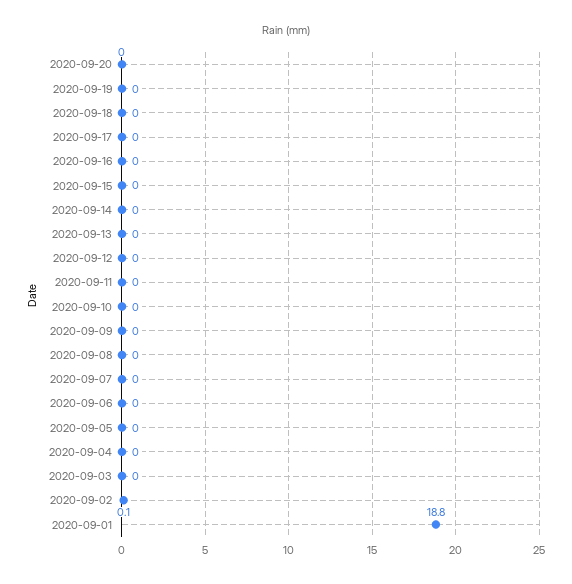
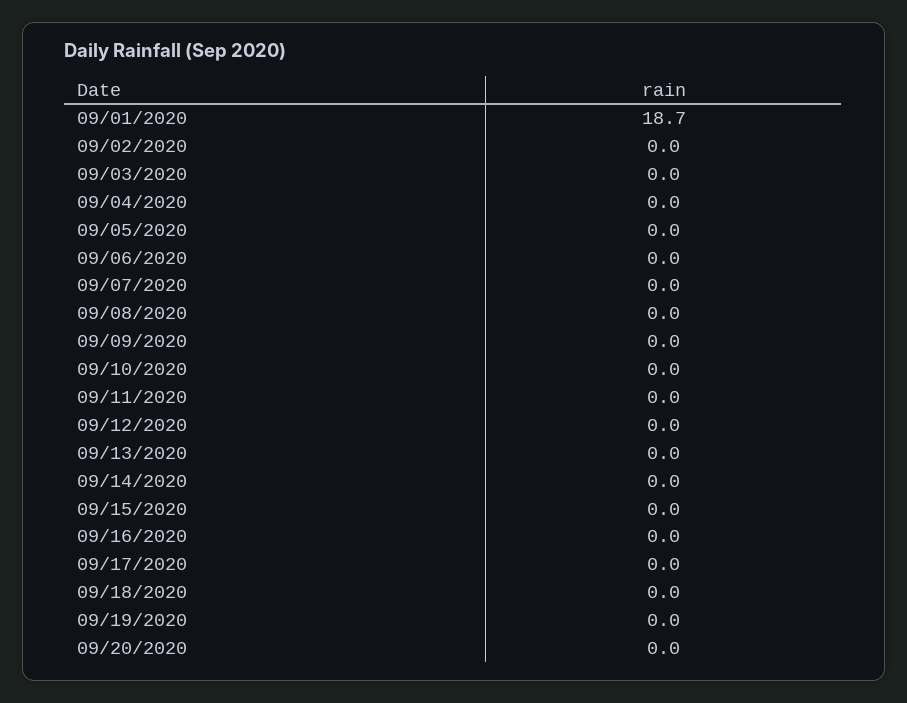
  {
    "2020-09-20": 0,
    "2020-09-19": 0,
    "2020-09-18": 0,
    "2020-09-17": 0,
    "2020-09-16": 0,
    "2020-09-15": 0,
    "2020-09-14": 0,
    "2020-09-13": 0,
    "2020-09-12": 0,
    "2020-09-11": 0,
    "2020-09-10": 0,
    "2020-09-09": 0,
    "2020-09-08": 0,
    "2020-09-07": 0,
    "2020-09-06": 0,
    "2020-09-05": 0,
    "2020-09-04": 0,
    "2020-09-03": 0,
-   "2020-09-02": 0.1,
+   "2020-09-02": 0,
-   "2020-09-01": 18.8
+   "2020-09-01": 18.7
  }

